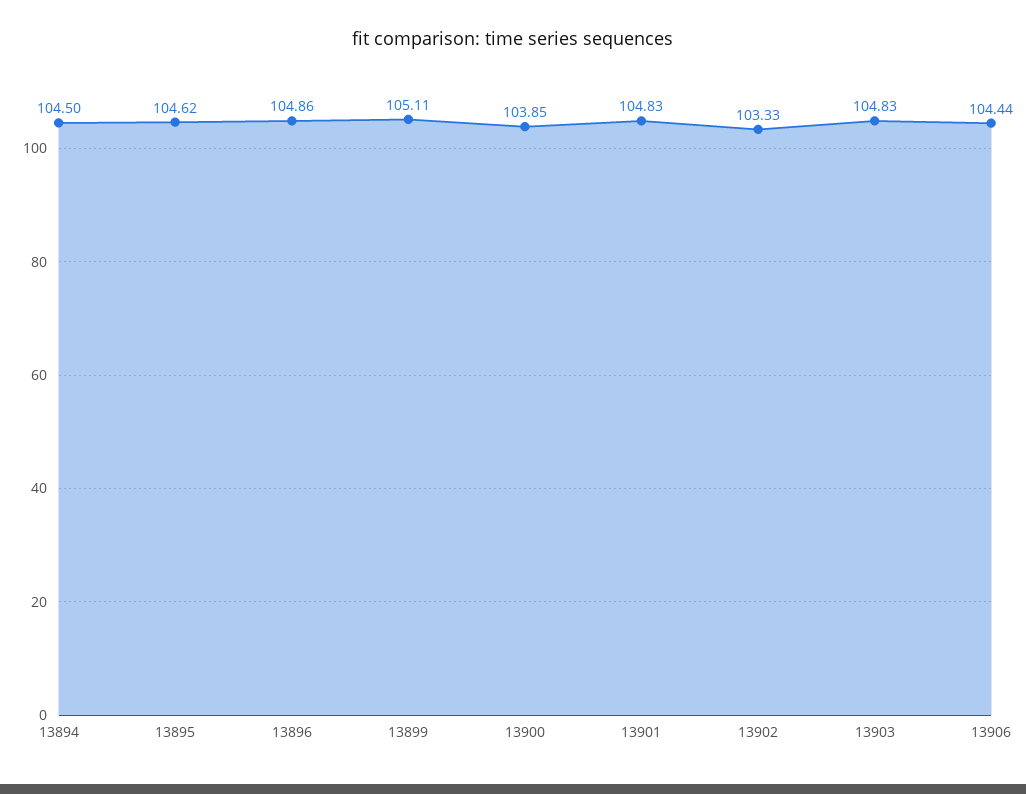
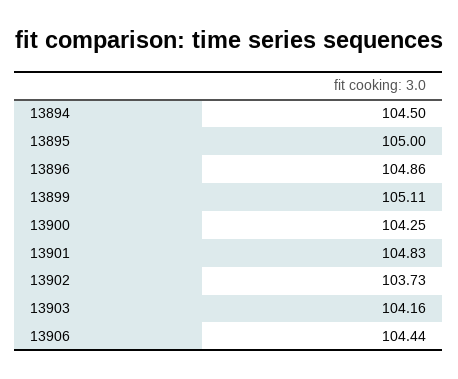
  {
    "13894": 104.5,
-   "13895": 104.62,
+   "13895": 105,
    "13896": 104.86,
    "13899": 105.11,
-   "13900": 103.85,
+   "13900": 104.25,
    "13901": 104.83,
-   "13902": 103.33,
+   "13902": 103.73,
-   "13903": 104.83,
+   "13903": 104.16,
    "13906": 104.44
  }

